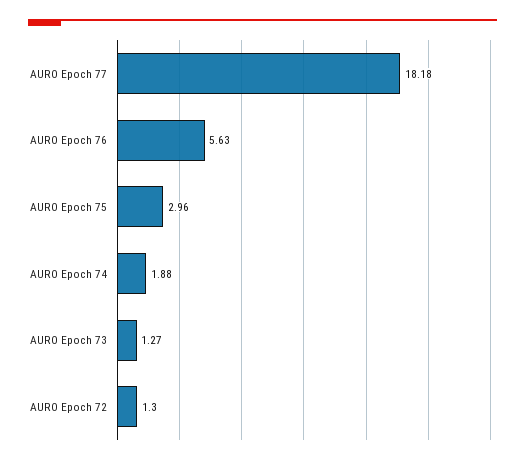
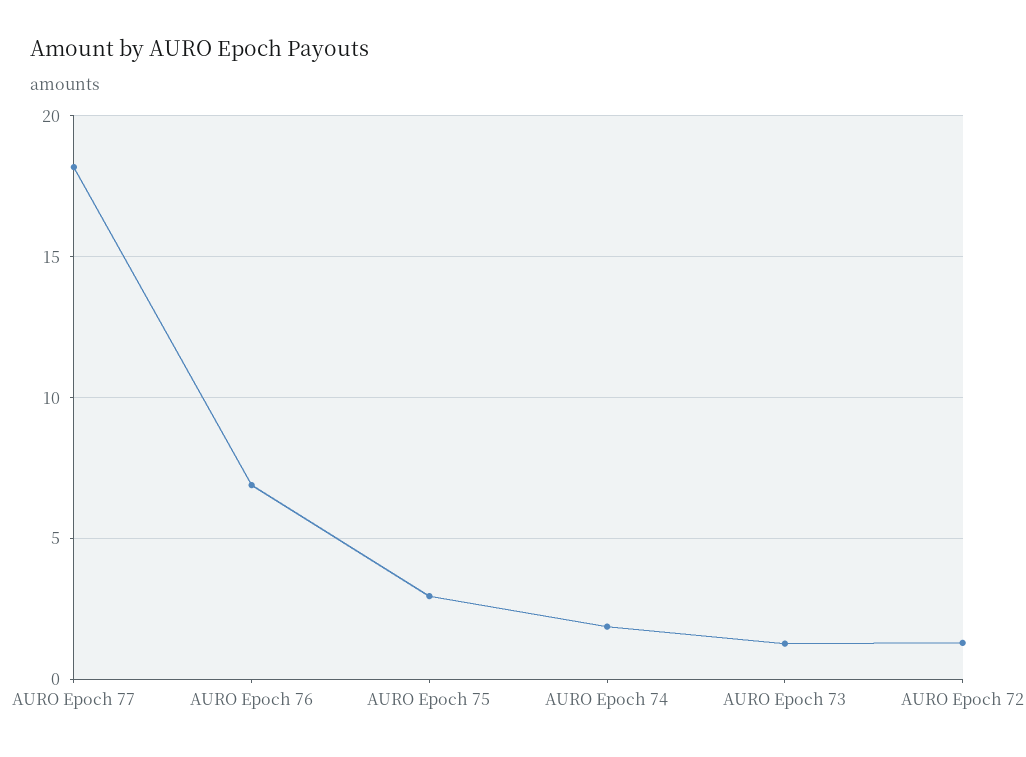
  {
    "AURO Epoch 77": 18.18,
-   "AURO Epoch 76": 5.63,
+   "AURO Epoch 76": 7,
    "AURO Epoch 75": 2.96,
    "AURO Epoch 74": 1.88,
    "AURO Epoch 73": 1.27,
    "AURO Epoch 72": 1.3
  }

